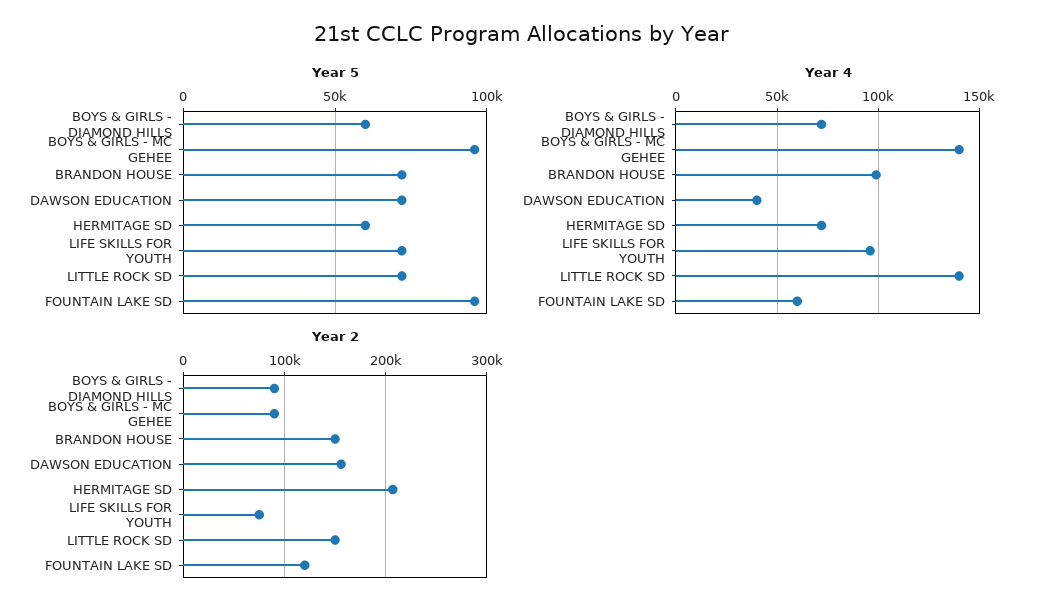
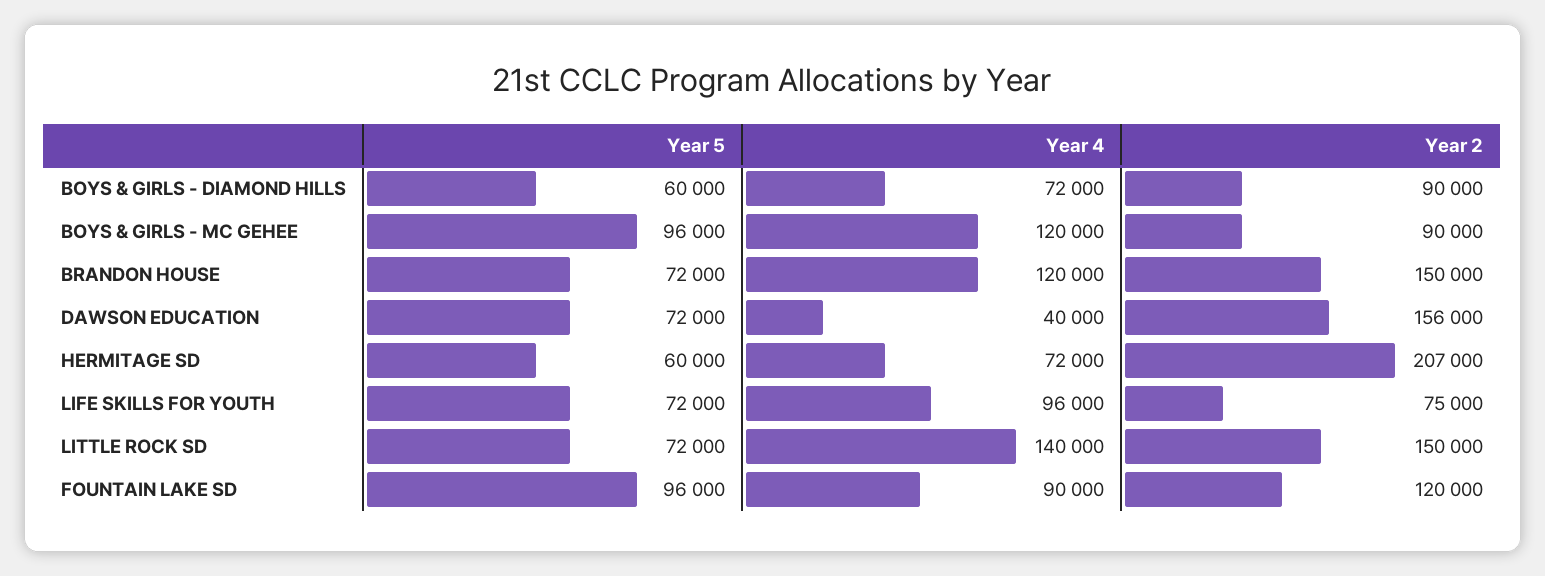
  {
    "Year 5": {
      "BOYS & GIRLS - DIAMOND HILLS": 60000,
      "BOYS & GIRLS - MC GEHEE": 96000,
      "BRANDON HOUSE": 72000,
      "DAWSON EDUCATION": 72000,
      "HERMITAGE SD": 60000,
      "LIFE SKILLS FOR YOUTH": 72000,
      "LITTLE ROCK SD": 72000,
      "FOUNTAIN LAKE SD": 96000
    },
    "Year 4": {
      "BOYS & GIRLS - DIAMOND HILLS": 72000,
-     "BOYS & GIRLS - MC GEHEE": 140000,
+     "BOYS & GIRLS - MC GEHEE": 120000,
-     "BRANDON HOUSE": 100000,
+     "BRANDON HOUSE": 120000,
      "DAWSON EDUCATION": 40000,
      "HERMITAGE SD": 72000,
      "LIFE SKILLS FOR YOUTH": 96000,
      "LITTLE ROCK SD": 140000,
-     "FOUNTAIN LAKE SD": 60000
+     "FOUNTAIN LAKE SD": 90000
    },
    "Year 2": {
      "BOYS & GIRLS - DIAMOND HILLS": 90000,
      "BOYS & GIRLS - MC GEHEE": 90000,
      "BRANDON HOUSE": 150000,
      "DAWSON EDUCATION": 156000,
      "HERMITAGE SD": 207000,
      "LIFE SKILLS FOR YOUTH": 75000,
      "LITTLE ROCK SD": 150000,
      "FOUNTAIN LAKE SD": 120000
    }
  }

